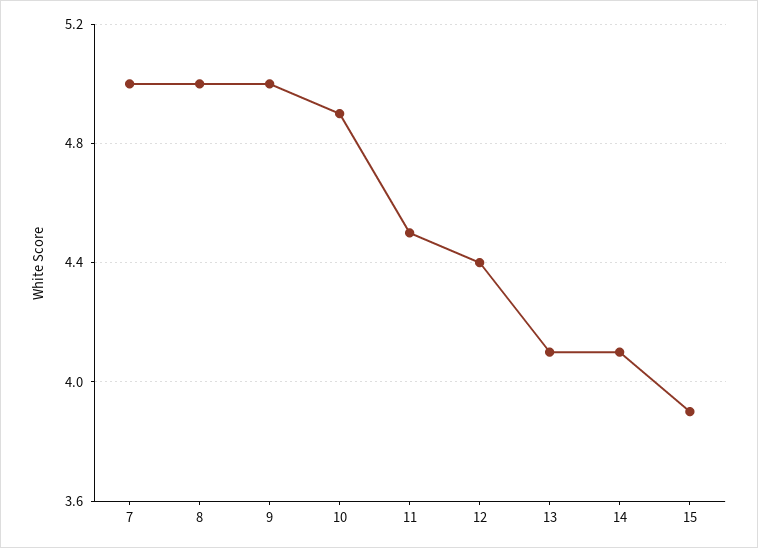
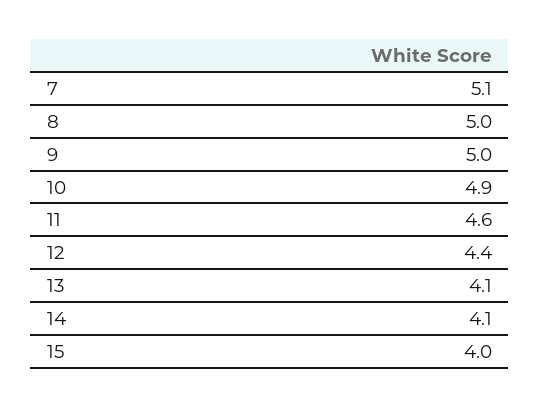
  {
-   "7": 5,
+   "7": 5.1,
    "8": 5,
    "9": 5,
    "10": 4.9,
-   "11": 4.5,
+   "11": 4.6,
    "12": 4.4,
    "13": 4.1,
    "14": 4.1,
-   "15": 3.9
+   "15": 4
  }

